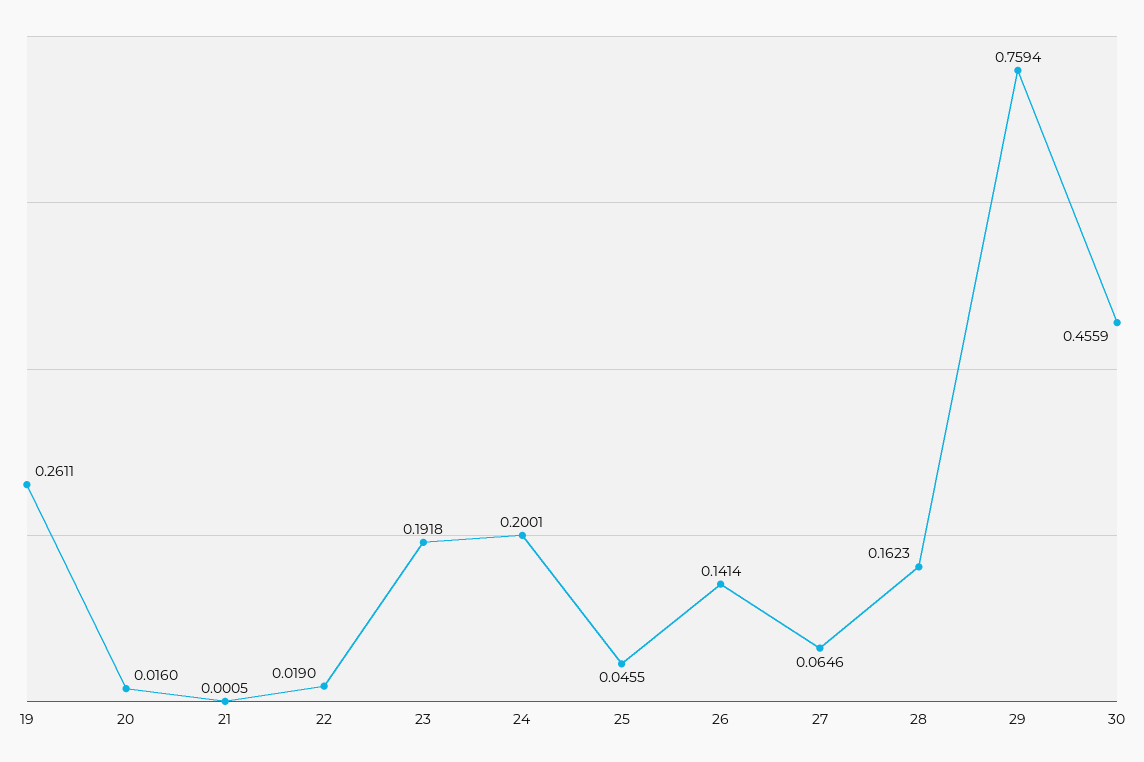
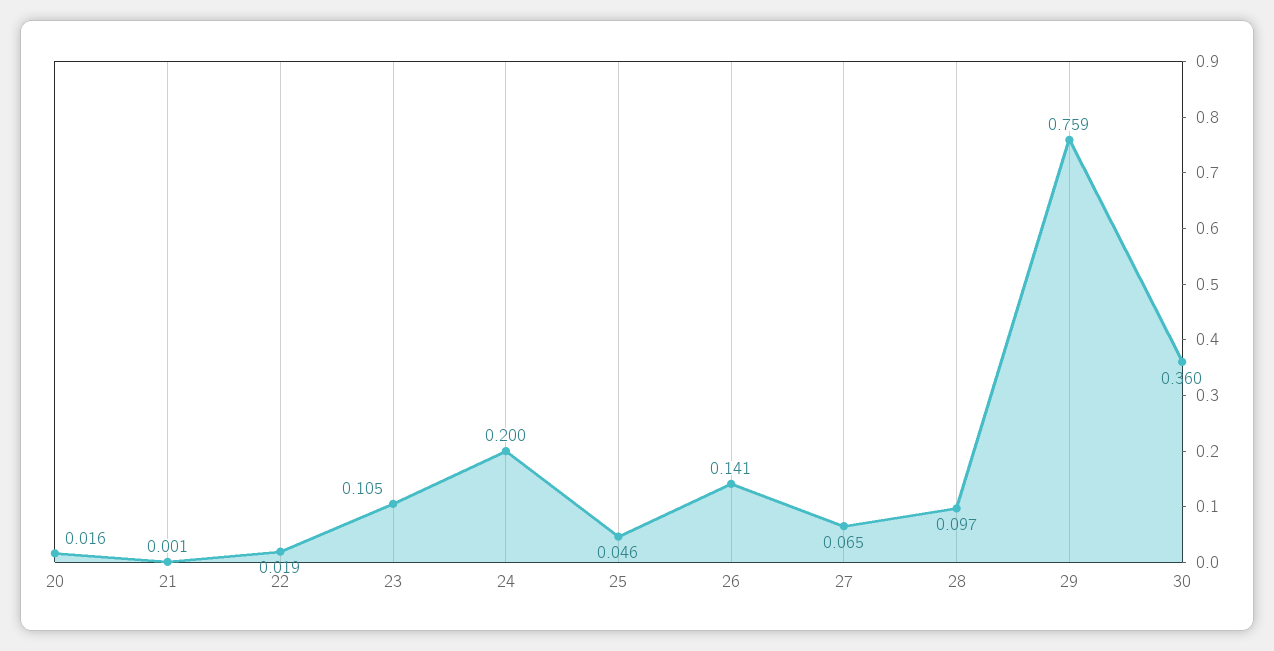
  {
-   "19": 0.2611,
    "20": 0.016,
    "21": 0.0005,
    "22": 0.019,
-   "23": 0.1918,
+   "23": 0.105,
    "24": 0.2001,
    "25": 0.0455,
    "26": 0.1414,
    "27": 0.0646,
-   "28": 0.1623,
+   "28": 0.097,
    "29": 0.7594,
-   "30": 0.4559
+   "30": 0.36
  }

